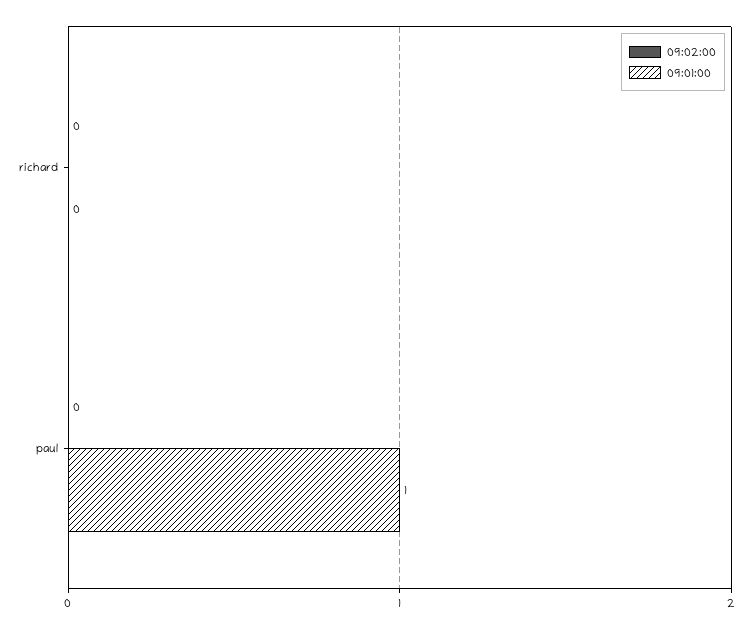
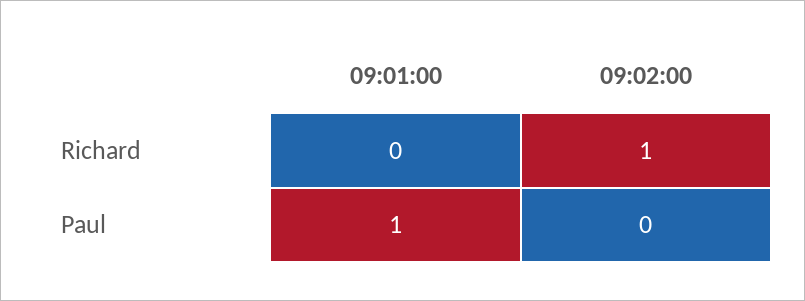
  {
    "09:02:00": {
-     "richard": 0,
+     "richard": 1,
      "paul": 0
    },
    "09:01:00": {
      "richard": 0,
      "paul": 1
    }
  }

